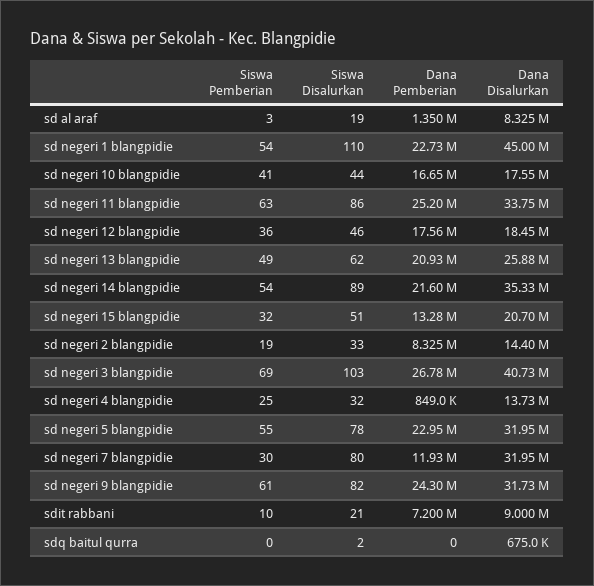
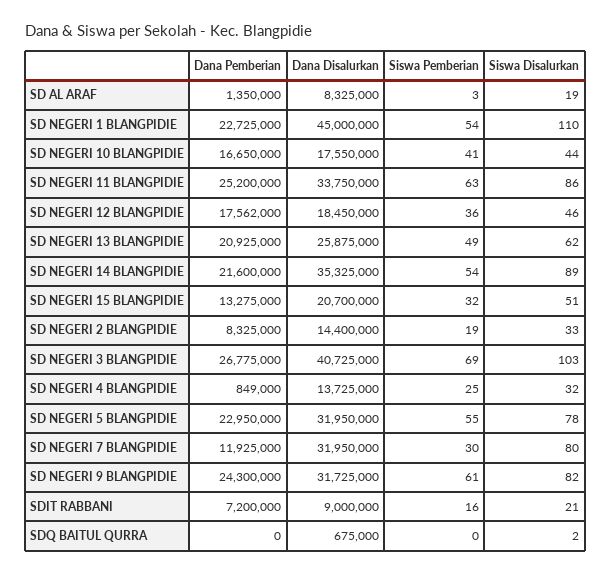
  {
    "Siswa Pemberian": {
      "sd al araf": 3,
      "sd negeri 1 blangpidie": 54,
      "sd negeri 10 blangpidie": 41,
      "sd negeri 11 blangpidie": 63,
      "sd negeri 12 blangpidie": 36,
      "sd negeri 13 blangpidie": 49,
      "sd negeri 14 blangpidie": 54,
      "sd negeri 15 blangpidie": 32,
      "sd negeri 2 blangpidie": 19,
      "sd negeri 3 blangpidie": 69,
      "sd negeri 4 blangpidie": 25,
      "sd negeri 5 blangpidie": 55,
      "sd negeri 7 blangpidie": 30,
      "sd negeri 9 blangpidie": 61,
-     "sdit rabbani": 10,
+     "sdit rabbani": 16,
      "sdq baitul qurra": 0
    },
    "Siswa Disalurkan": {
      "sd al araf": 19,
      "sd negeri 1 blangpidie": 110,
      "sd negeri 10 blangpidie": 44,
      "sd negeri 11 blangpidie": 86,
      "sd negeri 12 blangpidie": 46,
      "sd negeri 13 blangpidie": 62,
      "sd negeri 14 blangpidie": 89,
      "sd negeri 15 blangpidie": 51,
      "sd negeri 2 blangpidie": 33,
      "sd negeri 3 blangpidie": 103,
      "sd negeri 4 blangpidie": 32,
      "sd negeri 5 blangpidie": 78,
      "sd negeri 7 blangpidie": 80,
      "sd negeri 9 blangpidie": 82,
      "sdit rabbani": 21,
      "sdq baitul qurra": 2
    },
    "Dana Pemberian": {
      "sd al araf": 1350000,
      "sd negeri 1 blangpidie": 22725000,
      "sd negeri 10 blangpidie": 16650000,
      "sd negeri 11 blangpidie": 25200000,
      "sd negeri 12 blangpidie": 17562000,
      "sd negeri 13 blangpidie": 20925000,
      "sd negeri 14 blangpidie": 21600000,
      "sd negeri 15 blangpidie": 13275000,
      "sd negeri 2 blangpidie": 8325000,
      "sd negeri 3 blangpidie": 26775000,
      "sd negeri 4 blangpidie": 849000,
      "sd negeri 5 blangpidie": 22950000,
      "sd negeri 7 blangpidie": 11925000,
      "sd negeri 9 blangpidie": 24300000,
      "sdit rabbani": 7200000,
      "sdq baitul qurra": 0
    },
    "Dana Disalurkan": {
      "sd al araf": 8325000,
      "sd negeri 1 blangpidie": 45000000,
      "sd negeri 10 blangpidie": 17550000,
      "sd negeri 11 blangpidie": 33750000,
      "sd negeri 12 blangpidie": 18450000,
      "sd negeri 13 blangpidie": 25875000,
      "sd negeri 14 blangpidie": 35325000,
      "sd negeri 15 blangpidie": 20700000,
      "sd negeri 2 blangpidie": 14400000,
      "sd negeri 3 blangpidie": 40725000,
      "sd negeri 4 blangpidie": 13725000,
      "sd negeri 5 blangpidie": 31950000,
      "sd negeri 7 blangpidie": 31950000,
      "sd negeri 9 blangpidie": 31725000,
      "sdit rabbani": 9000000,
      "sdq baitul qurra": 675000
    }
  }

